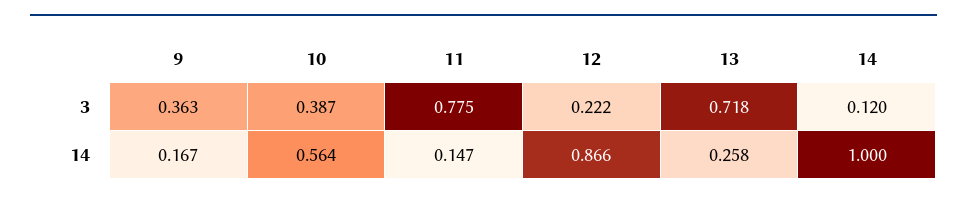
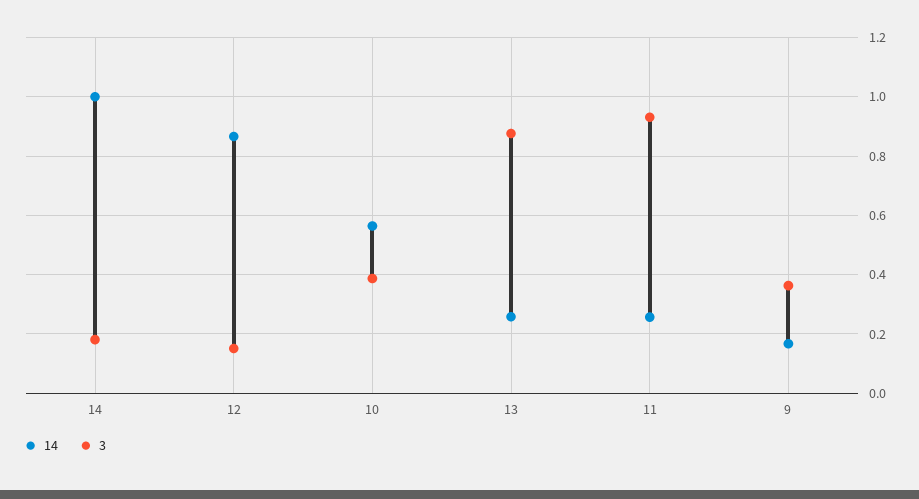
  {
    "3": {
      "9": 0.363,
      "10": 0.387,
-     "11": 0.775,
+     "11": 0.925,
-     "12": 0.222,
+     "12": 0.15,
-     "13": 0.718,
+     "13": 0.875,
-     "14": 0.12
+     "14": 0.175
    },
    "14": {
      "9": 0.167,
      "10": 0.564,
-     "11": 0.147,
+     "11": 0.25,
      "12": 0.866,
      "13": 0.258,
      "14": 1
    }
  }

